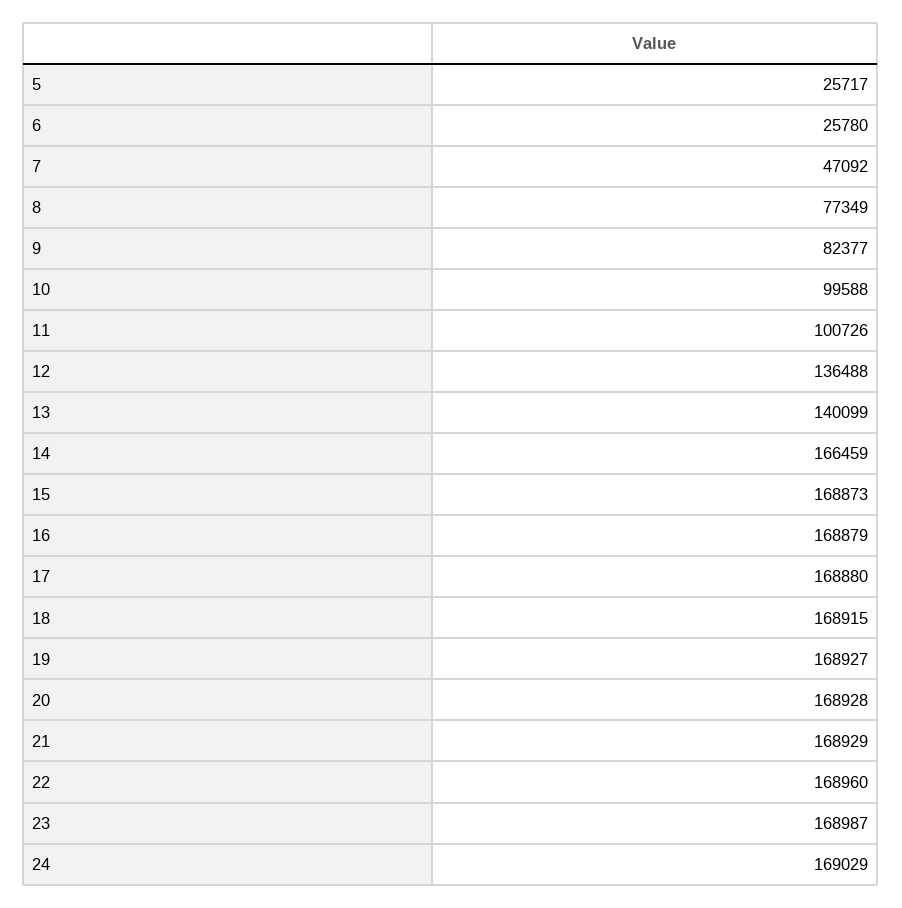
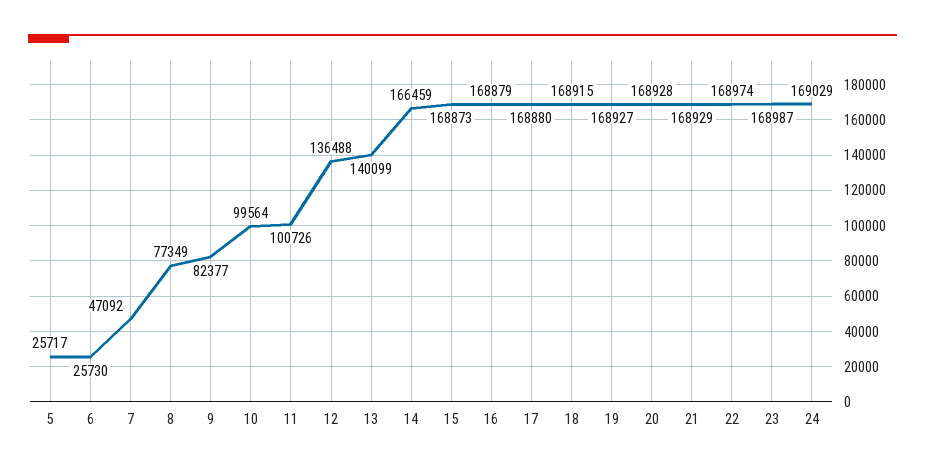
  {
    "5": 25717,
-   "6": 25780,
+   "6": 25730,
    "7": 47092,
    "8": 77349,
    "9": 82377,
-   "10": 99588,
+   "10": 99564,
    "11": 100726,
    "12": 136488,
    "13": 140099,
    "14": 166459,
    "15": 168873,
    "16": 168879,
    "17": 168880,
    "18": 168915,
    "19": 168927,
    "20": 168928,
    "21": 168929,
-   "22": 168960,
+   "22": 168974,
    "23": 168987,
    "24": 169029
  }

